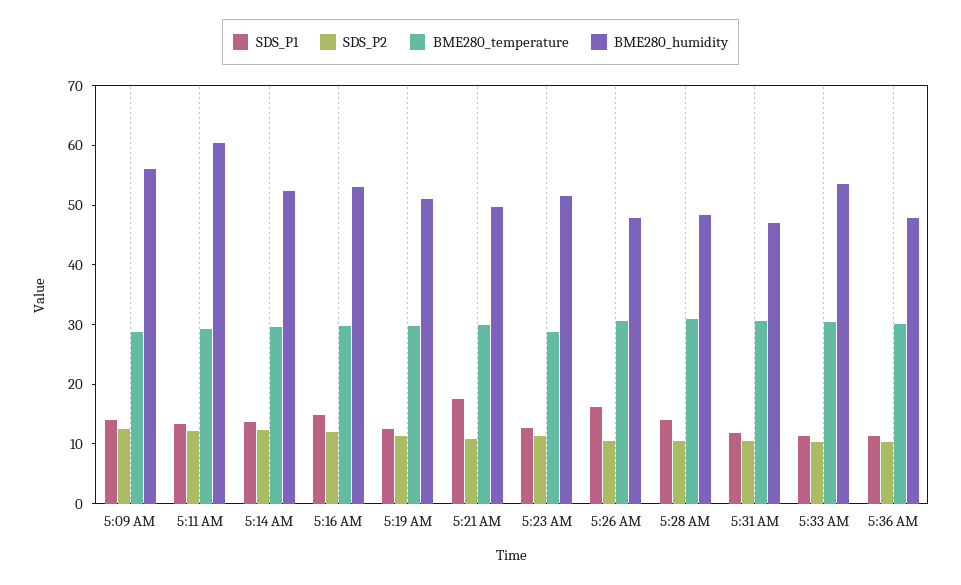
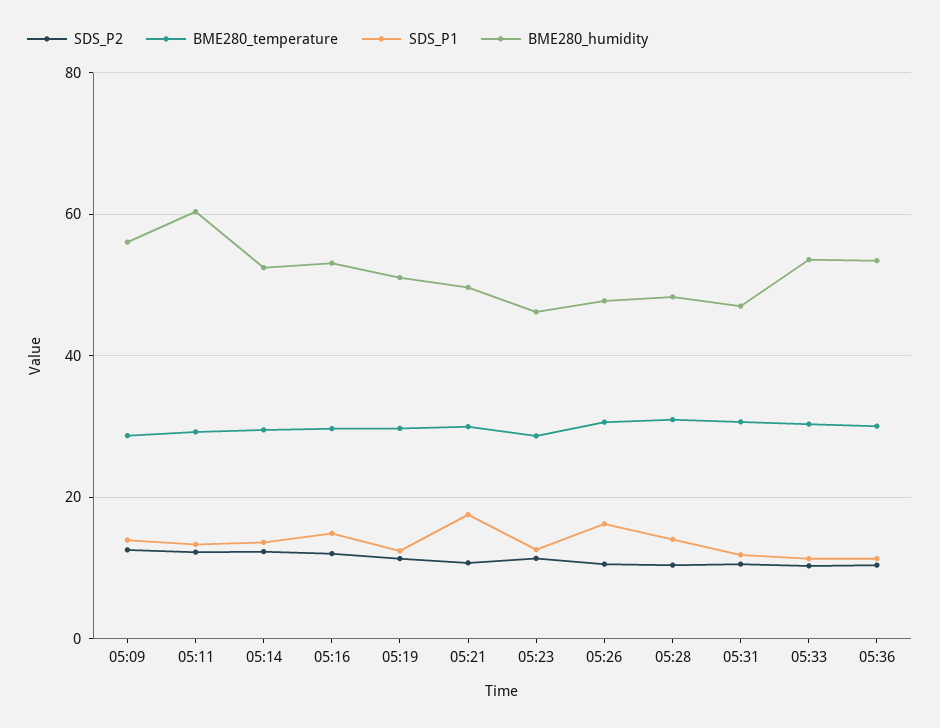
  {
    "SDS_P1": {
      "5:09 AM": 14,
      "5:11 AM": 14,
      "5:14 AM": 14,
      "5:16 AM": 14,
      "5:19 AM": 12,
      "5:21 AM": 18,
      "5:23 AM": 12,
      "5:26 AM": 16,
      "5:28 AM": 14,
      "5:31 AM": 12,
      "5:33 AM": 12,
      "5:36 AM": 12
    },
    "SDS_P2": {
      "5:09 AM": 12,
      "5:11 AM": 12,
      "5:14 AM": 12,
      "5:16 AM": 12,
      "5:19 AM": 12,
      "5:21 AM": 10,
      "5:23 AM": 12,
      "5:26 AM": 10,
      "5:28 AM": 10,
      "5:31 AM": 10,
      "5:33 AM": 10,
      "5:36 AM": 10
    },
    "BME280_temperature": {
      "5:09 AM": 28,
      "5:11 AM": 30,
      "5:14 AM": 30,
      "5:16 AM": 30,
      "5:19 AM": 30,
      "5:21 AM": 30,
      "5:23 AM": 28,
      "5:26 AM": 30,
      "5:28 AM": 30,
      "5:31 AM": 30,
      "5:33 AM": 30,
      "5:36 AM": 30
    },
    "BME280_humidity": {
      "5:09 AM": 56,
      "5:11 AM": 60,
      "5:14 AM": 52,
      "5:16 AM": 54,
      "5:19 AM": 52,
      "5:21 AM": 50,
-     "5:23 AM": 52,
+     "5:23 AM": 46,
      "5:26 AM": 48,
      "5:28 AM": 48,
      "5:31 AM": 46,
      "5:33 AM": 54,
-     "5:36 AM": 48
+     "5:36 AM": 54
    }
  }

